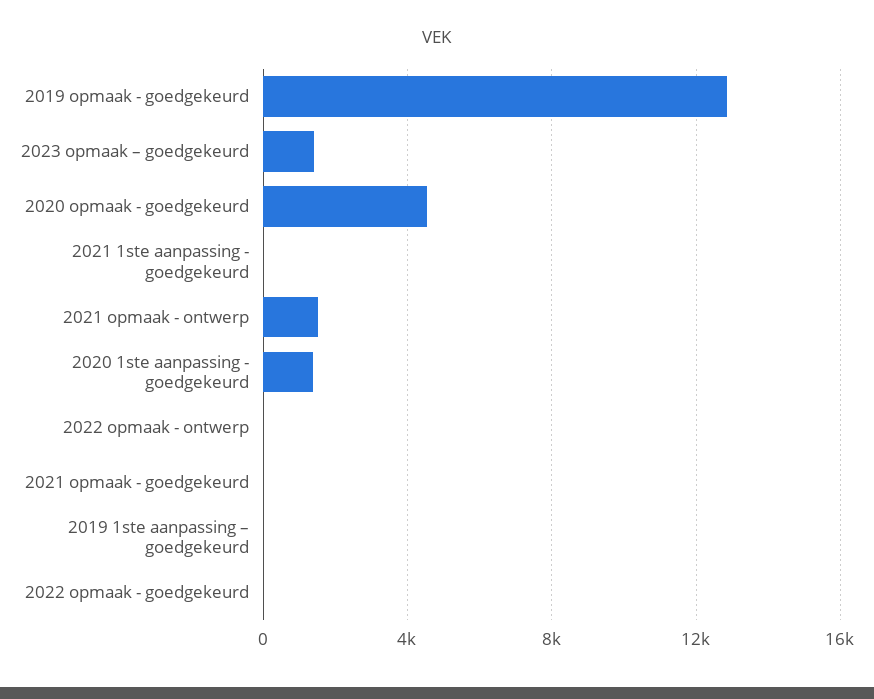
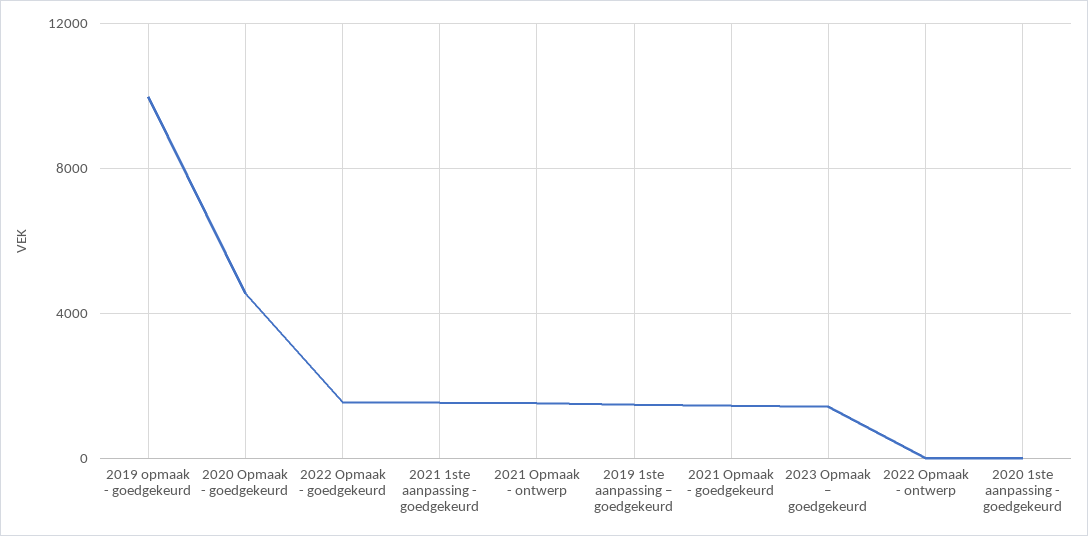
  {
-   "2019 opmaak - goedgekeurd": 13000,
+   "2019 opmaak - goedgekeurd": 10000,
    "2023 opmaak – goedgekeurd": 1500,
    "2020 opmaak - goedgekeurd": 4500,
-   "2021 1ste aanpassing - goedgekeurd": 0,
+   "2021 1ste aanpassing - goedgekeurd": 1500,
    "2021 opmaak - ontwerp": 1500,
-   "2020 1ste aanpassing - goedgekeurd": 1500,
+   "2020 1ste aanpassing - goedgekeurd": 0,
    "2022 opmaak - ontwerp": 0,
-   "2021 opmaak - goedgekeurd": 0,
+   "2021 opmaak - goedgekeurd": 1500,
-   "2019 1ste aanpassing – goedgekeurd": 0,
+   "2019 1ste aanpassing – goedgekeurd": 1500,
-   "2022 opmaak - goedgekeurd": 0
+   "2022 opmaak - goedgekeurd": 1500
  }

